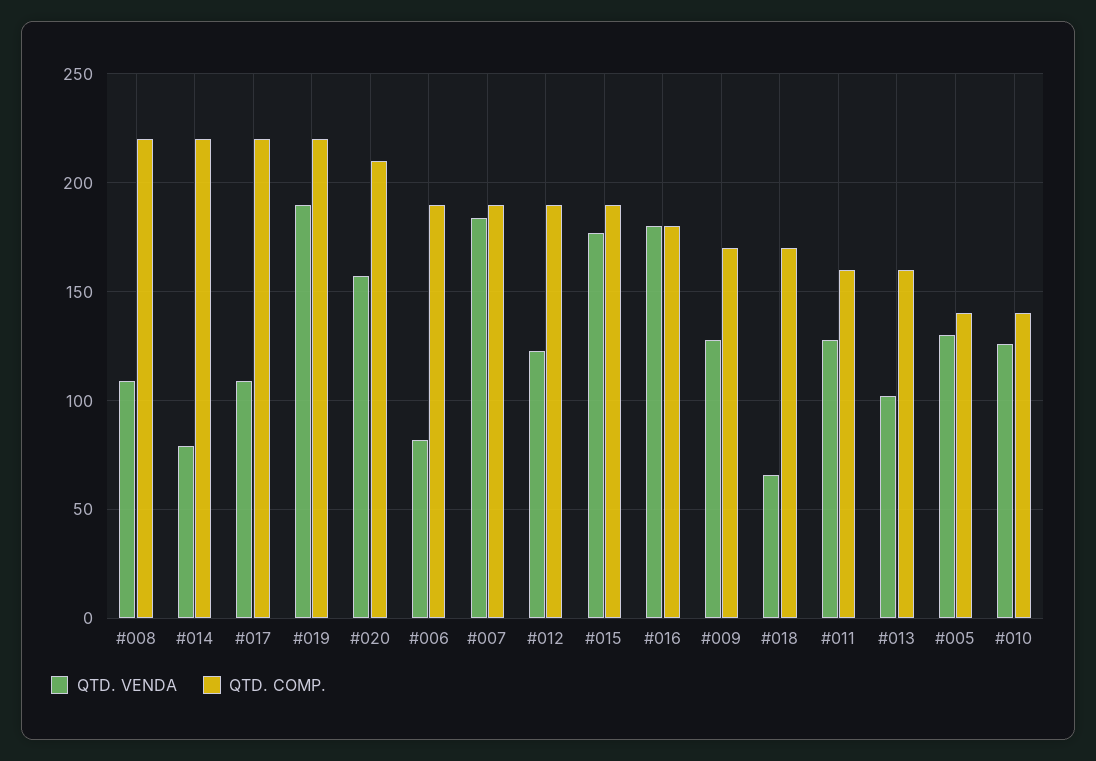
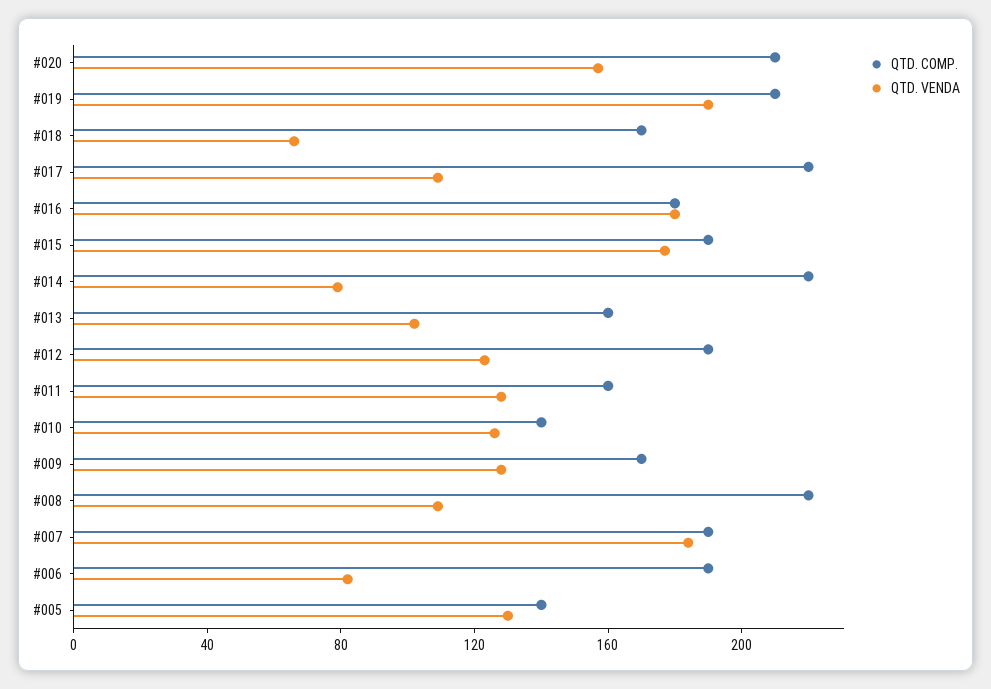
  {
    "QTD. VENDA": {
      "#008": 110,
      "#014": 80,
      "#017": 110,
      "#019": 190,
      "#020": 155,
      "#006": 80,
      "#007": 185,
      "#012": 125,
      "#015": 175,
      "#016": 180,
      "#009": 130,
      "#018": 65,
      "#011": 130,
      "#013": 100,
      "#005": 130,
      "#010": 125
    },
    "QTD. COMP.": {
      "#008": 220,
      "#014": 220,
      "#017": 220,
-     "#019": 220,
+     "#019": 210,
      "#020": 210,
      "#006": 190,
      "#007": 190,
      "#012": 190,
      "#015": 190,
      "#016": 180,
      "#009": 170,
      "#018": 170,
      "#011": 160,
      "#013": 160,
      "#005": 140,
      "#010": 140
    }
  }

